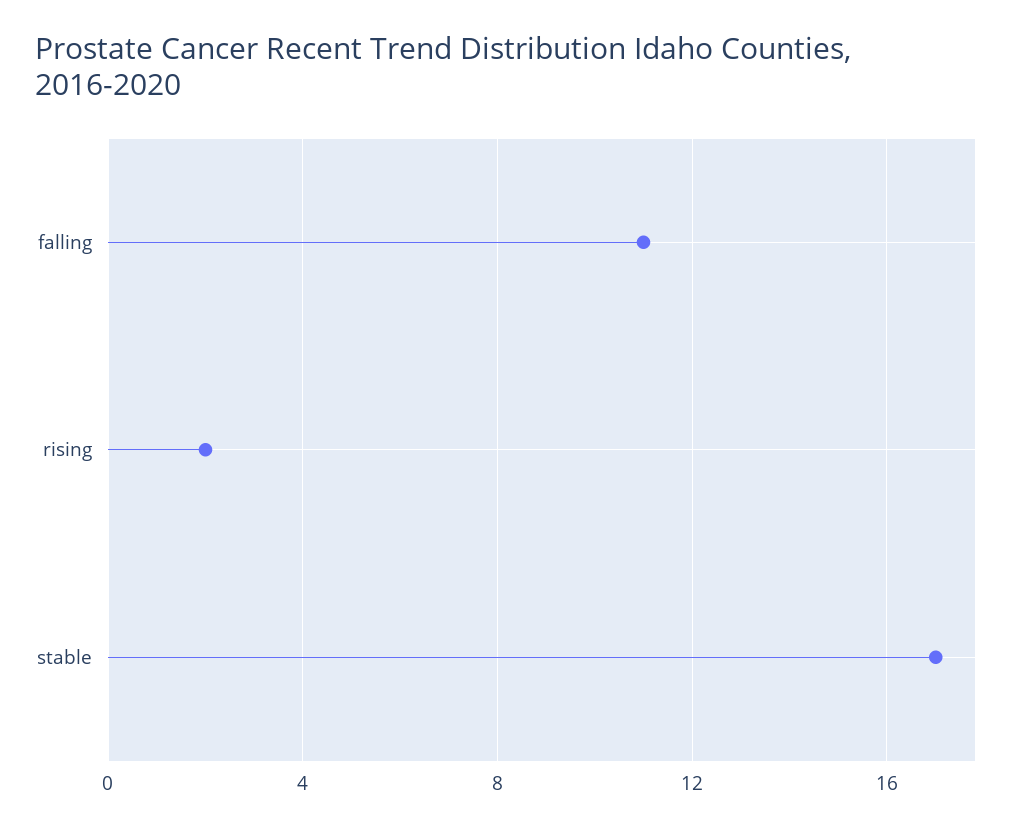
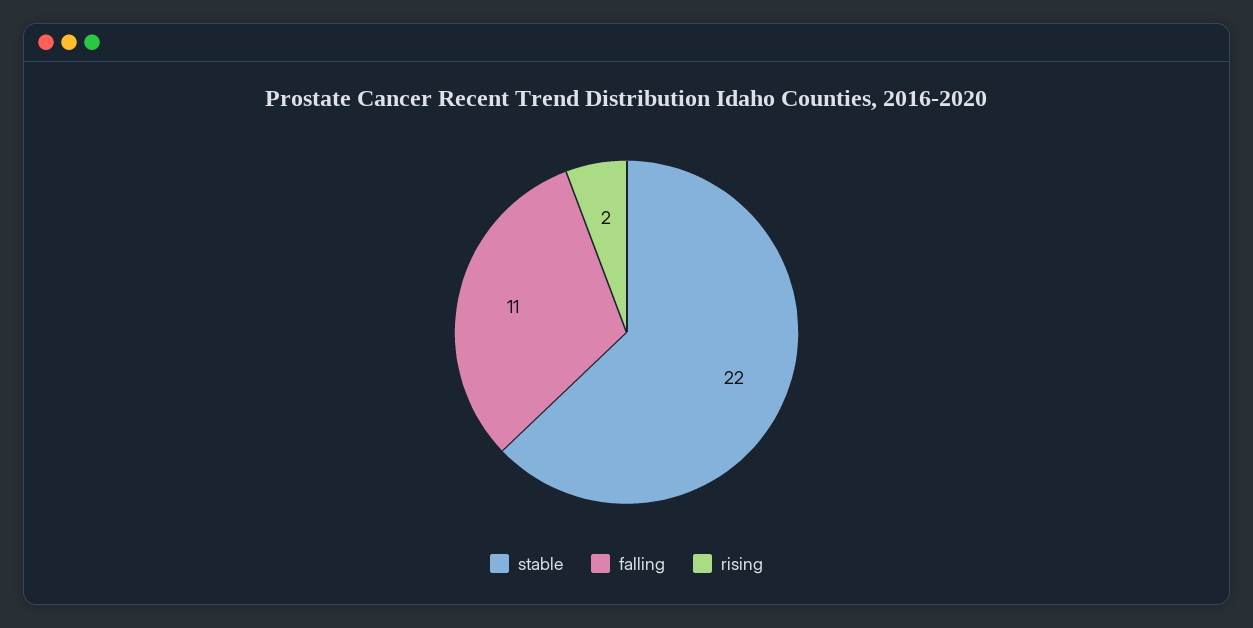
  {
    "falling": 11,
    "rising": 2,
-   "stable": 17
+   "stable": 22
  }

